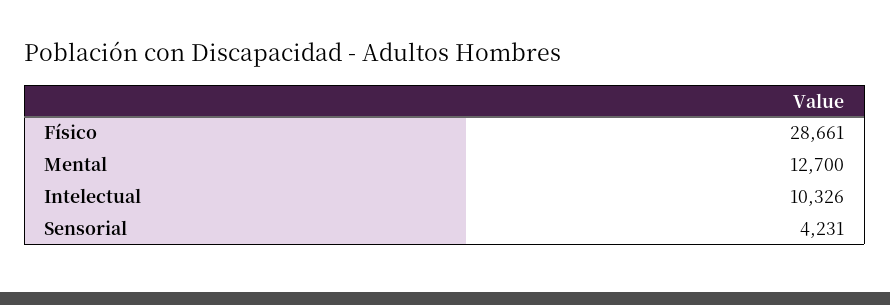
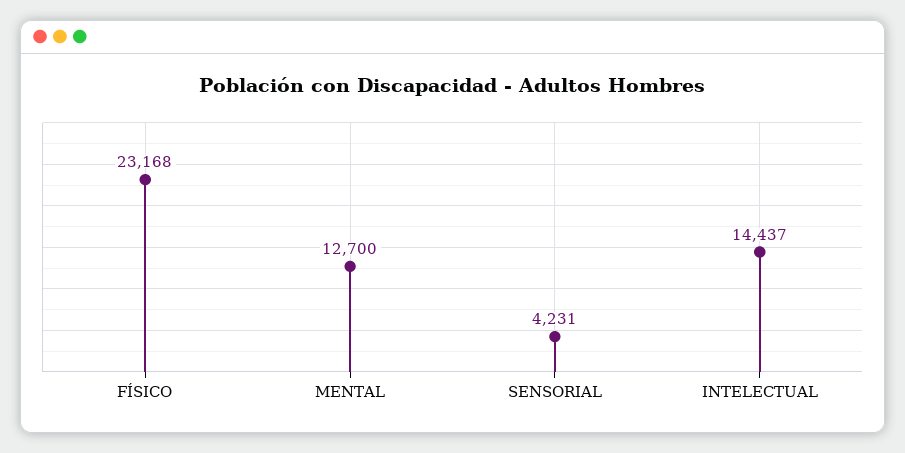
  {
-   "Físico": 28661,
+   "Físico": 23168,
    "Mental": 12700,
-   "Intelectual": 10326,
+   "Intelectual": 14437,
    "Sensorial": 4231
  }

